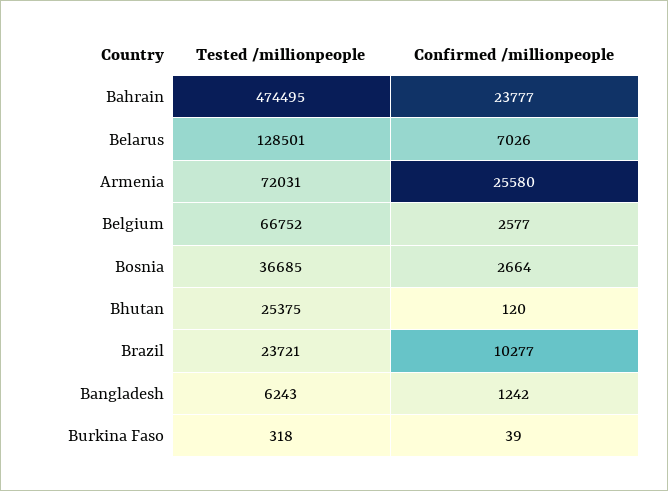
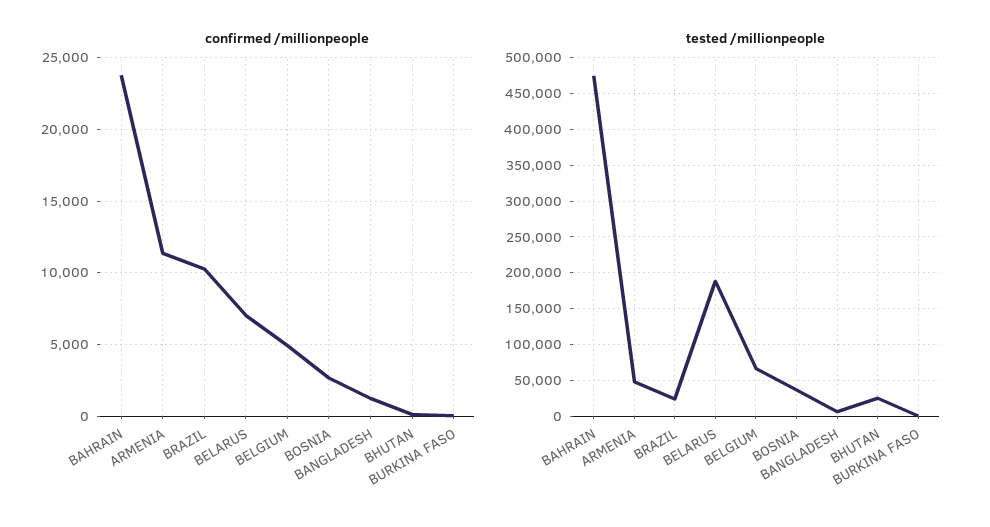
  {
    "Tested /millionpeople": {
      "Bahrain": 474495,
-     "Belarus": 128501,
+     "Belarus": 190000,
-     "Armenia": 72031,
+     "Armenia": 50000,
      "Belgium": 66752,
      "Bosnia": 36685,
      "Bhutan": 25375,
      "Brazil": 23721,
      "Bangladesh": 6243,
      "Burkina Faso": 318
    },
    "Confirmed /millionpeople": {
      "Bahrain": 23777,
      "Belarus": 7026,
-     "Armenia": 25580,
+     "Armenia": 11500,
-     "Belgium": 2577,
+     "Belgium": 5000,
      "Bosnia": 2664,
      "Bhutan": 120,
      "Brazil": 10277,
      "Bangladesh": 1242,
      "Burkina Faso": 39
    }
  }

